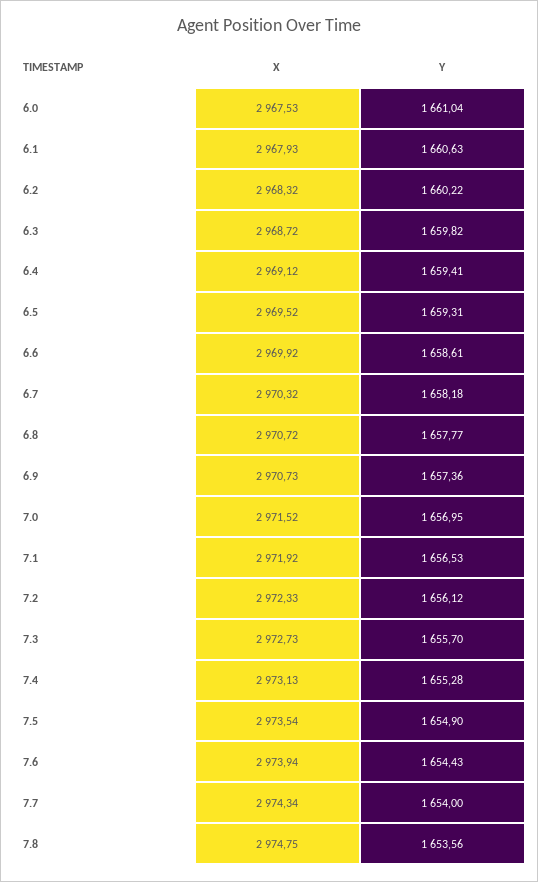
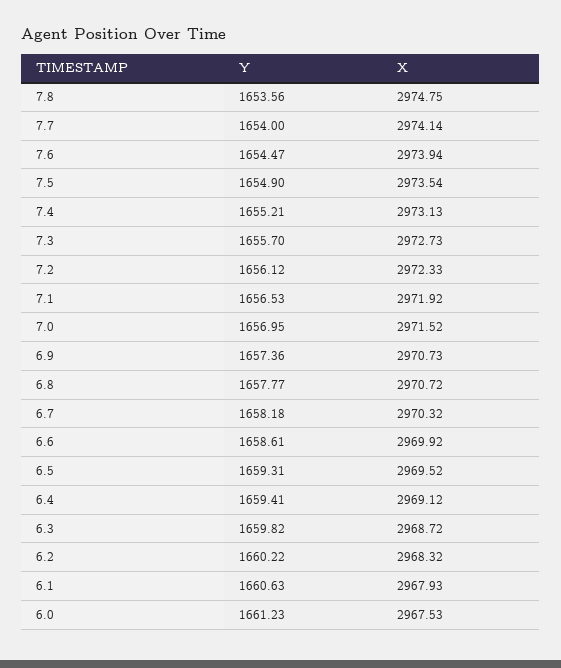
  {
    "X": {
      "6.0": 2967.53,
      "6.1": 2967.93,
      "6.2": 2968.32,
      "6.3": 2968.72,
      "6.4": 2969.12,
      "6.5": 2969.52,
      "6.6": 2969.92,
      "6.7": 2970.32,
      "6.8": 2970.72,
      "6.9": 2970.73,
      "7.0": 2971.52,
      "7.1": 2971.92,
      "7.2": 2972.33,
      "7.3": 2972.73,
      "7.4": 2973.13,
      "7.5": 2973.54,
      "7.6": 2973.94,
-     "7.7": 2974.34,
+     "7.7": 2974.14,
      "7.8": 2974.75
    },
    "Y": {
-     "6.0": 1661.04,
+     "6.0": 1661.23,
      "6.1": 1660.63,
      "6.2": 1660.22,
      "6.3": 1659.82,
      "6.4": 1659.41,
      "6.5": 1659.31,
      "6.6": 1658.61,
      "6.7": 1658.18,
      "6.8": 1657.77,
      "6.9": 1657.36,
      "7.0": 1656.95,
      "7.1": 1656.53,
      "7.2": 1656.12,
      "7.3": 1655.7,
-     "7.4": 1655.28,
+     "7.4": 1655.21,
      "7.5": 1654.9,
-     "7.6": 1654.43,
+     "7.6": 1654.47,
      "7.7": 1654,
      "7.8": 1653.56
    }
  }

